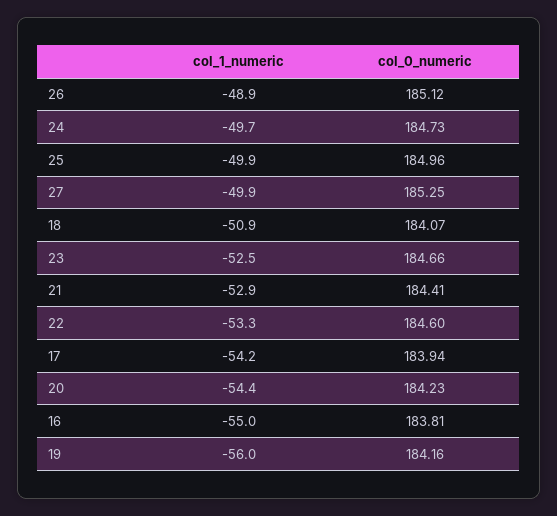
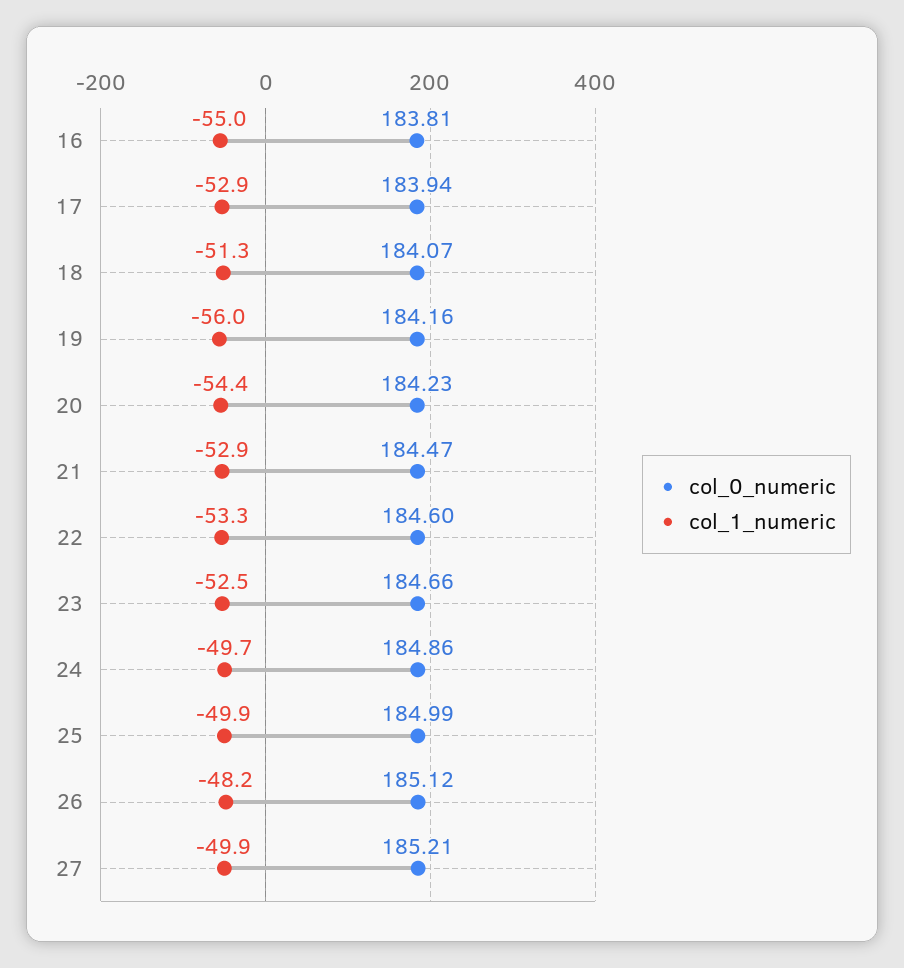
  {
    "col_1_numeric": {
-     "26": -48.9,
+     "26": -48.2,
      "24": -49.7,
      "25": -49.9,
      "27": -49.9,
-     "18": -50.9,
+     "18": -51.3,
      "23": -52.5,
      "21": -52.9,
      "22": -53.3,
-     "17": -54.2,
+     "17": -52.9,
      "20": -54.4,
      "16": -55,
      "19": -56
    },
    "col_0_numeric": {
      "26": 185.12,
-     "24": 184.73,
+     "24": 184.86,
-     "25": 184.96,
+     "25": 184.99,
-     "27": 185.25,
+     "27": 185.21,
      "18": 184.07,
      "23": 184.66,
-     "21": 184.41,
+     "21": 184.47,
      "22": 184.6,
      "17": 183.94,
      "20": 184.23,
      "16": 183.81,
      "19": 184.16
    }
  }

